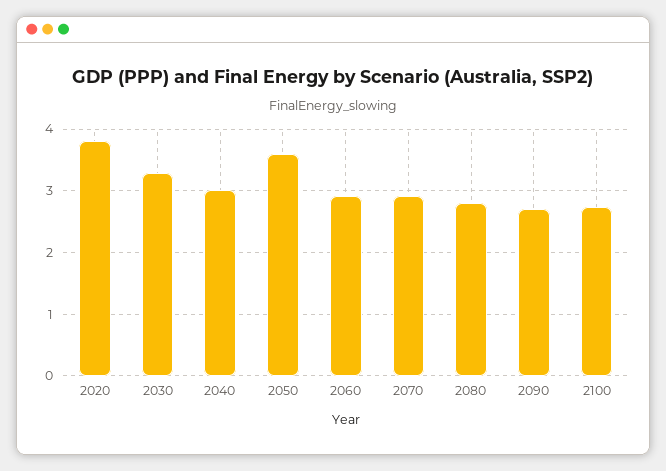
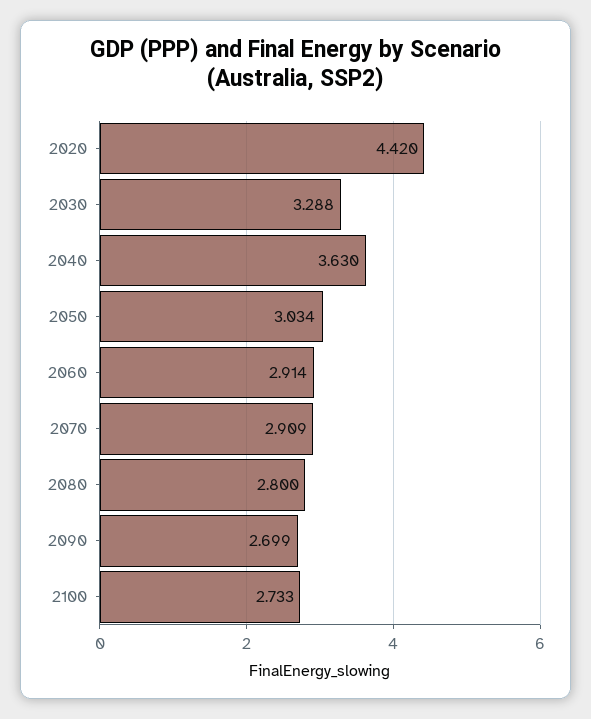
  {
-   "2020": 3.8,
+   "2020": 4.42,
    "2030": 3.288,
-   "2040": 3,
+   "2040": 3.63,
-   "2050": 3.6,
+   "2050": 3.034,
    "2060": 2.914,
    "2070": 2.909,
    "2080": 2.8,
    "2090": 2.699,
    "2100": 2.733
  }

